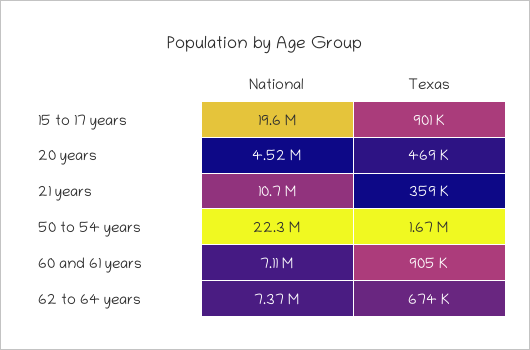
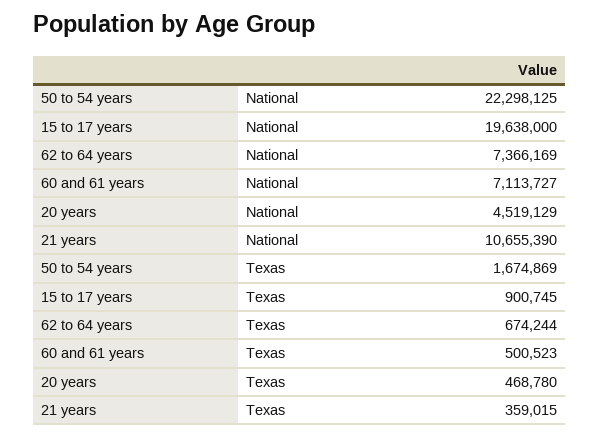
  {
    "National": {
      "15 to 17 years": 19638000,
      "20 years": 4519129,
      "21 years": 10655390,
      "50 to 54 years": 22298125,
      "60 and 61 years": 7113727,
      "62 to 64 years": 7366169
    },
    "Texas": {
      "15 to 17 years": 900745,
      "20 years": 468780,
      "21 years": 359015,
      "50 to 54 years": 1674869,
-     "60 and 61 years": 905000,
+     "60 and 61 years": 500523,
      "62 to 64 years": 674244
    }
  }

